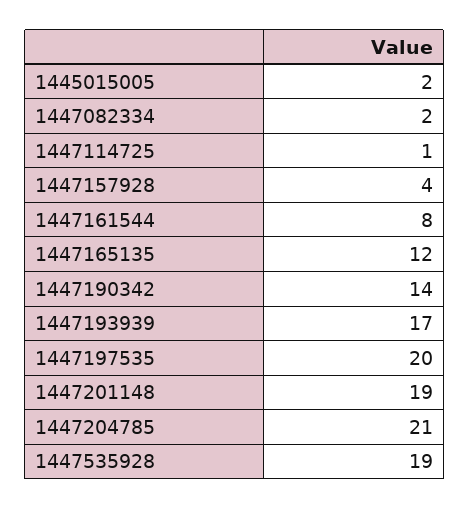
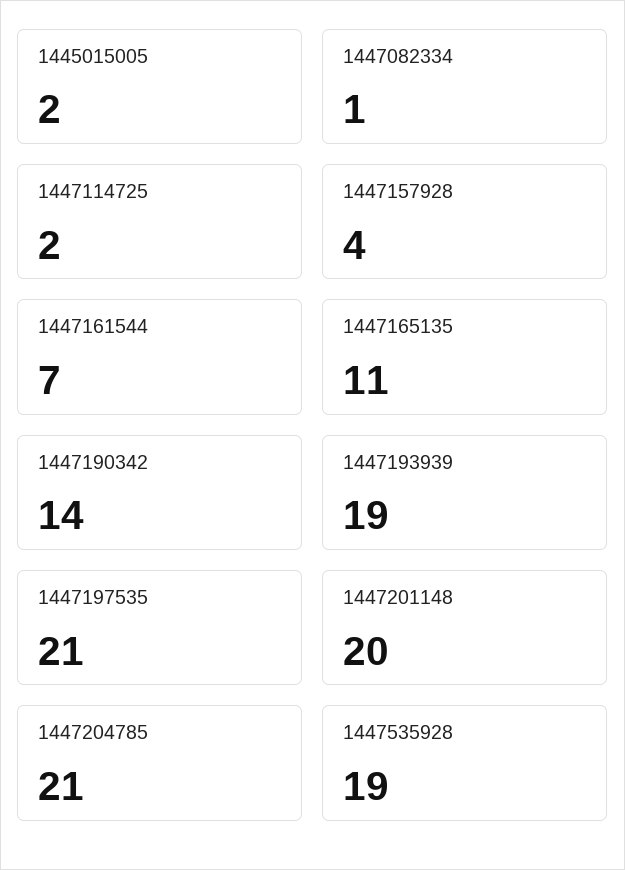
  {
    "1445015005": 2,
-   "1447082334": 2,
+   "1447082334": 1,
-   "1447114725": 1,
+   "1447114725": 2,
    "1447157928": 4,
-   "1447161544": 8,
+   "1447161544": 7,
-   "1447165135": 12,
+   "1447165135": 11,
    "1447190342": 14,
-   "1447193939": 17,
+   "1447193939": 19,
-   "1447197535": 20,
+   "1447197535": 21,
-   "1447201148": 19,
+   "1447201148": 20,
    "1447204785": 21,
    "1447535928": 19
  }

